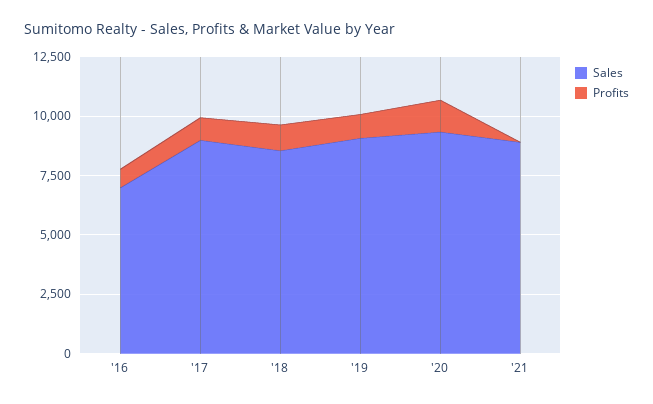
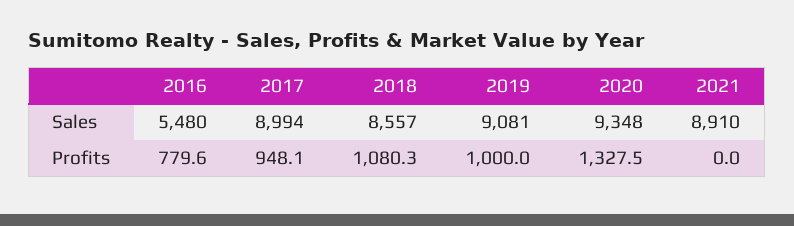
  {
    "Sales": {
-     "'16": 7000,
+     "'16": 5480,
      "'17": 8994,
      "'18": 8557,
      "'19": 9081,
      "'20": 9348,
      "'21": 8910
    },
    "Profits": {
      "'16": 779.6,
      "'17": 948.1,
      "'18": 1080.3,
      "'19": 1000,
      "'20": 1327.5,
      "'21": 0
    }
  }

